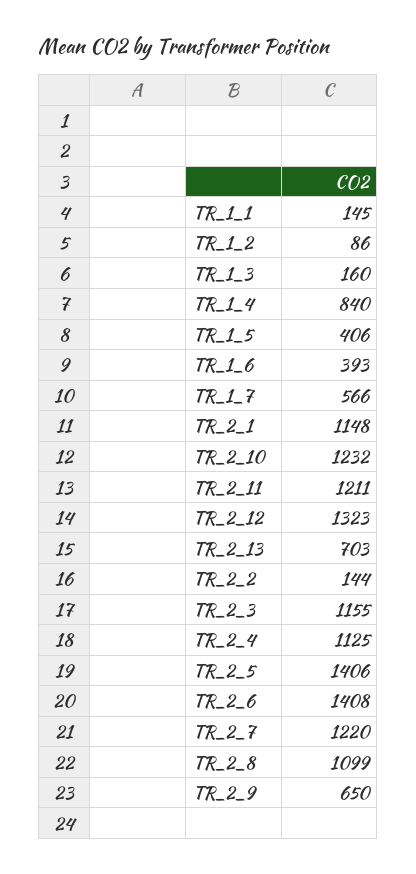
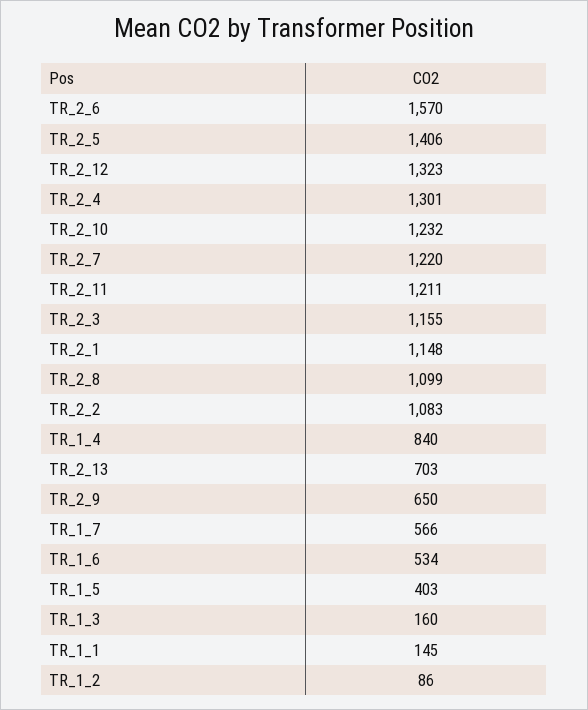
  {
    "TR_1_1": 145,
    "TR_1_2": 86,
    "TR_1_3": 160,
    "TR_1_4": 840,
-   "TR_1_5": 406,
+   "TR_1_5": 403,
-   "TR_1_6": 393,
+   "TR_1_6": 534,
    "TR_1_7": 566,
    "TR_2_1": 1148,
    "TR_2_10": 1232,
    "TR_2_11": 1211,
    "TR_2_12": 1323,
    "TR_2_13": 703,
-   "TR_2_2": 144,
+   "TR_2_2": 1083,
    "TR_2_3": 1155,
-   "TR_2_4": 1125,
+   "TR_2_4": 1301,
    "TR_2_5": 1406,
-   "TR_2_6": 1408,
+   "TR_2_6": 1570,
    "TR_2_7": 1220,
    "TR_2_8": 1099,
    "TR_2_9": 650
  }

